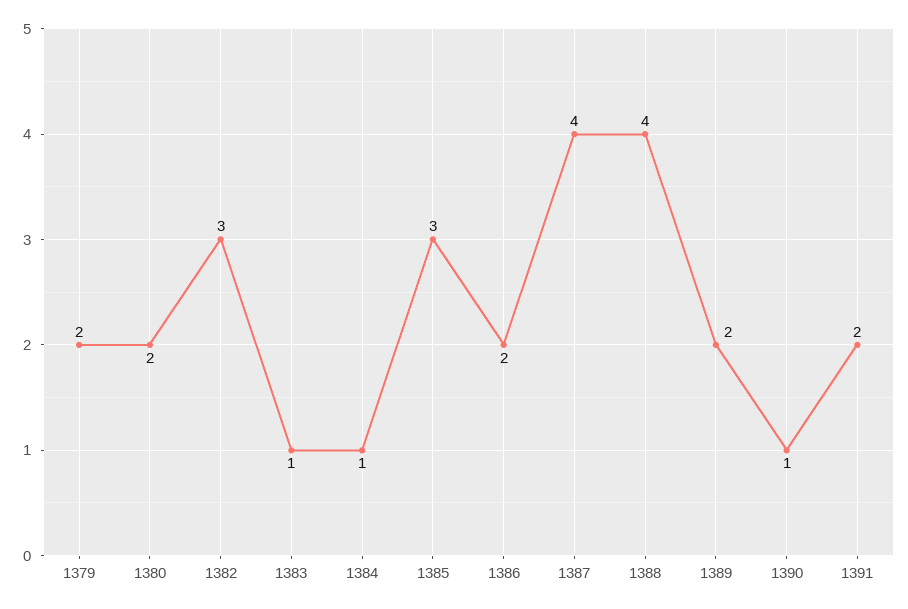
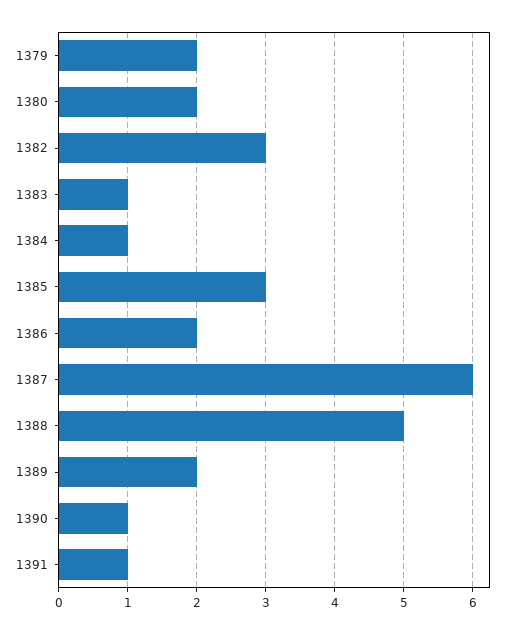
  {
    "1379": 2,
    "1380": 2,
    "1382": 3,
    "1383": 1,
    "1384": 1,
    "1385": 3,
    "1386": 2,
-   "1387": 4,
+   "1387": 6,
-   "1388": 4,
+   "1388": 5,
    "1389": 2,
    "1390": 1,
-   "1391": 2
+   "1391": 1
  }

